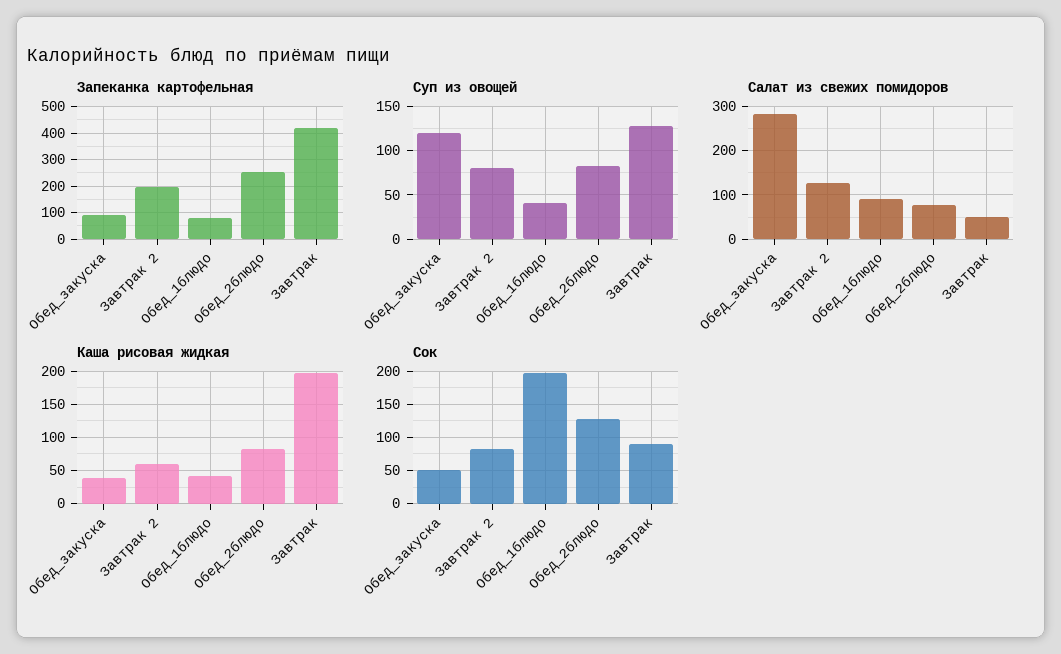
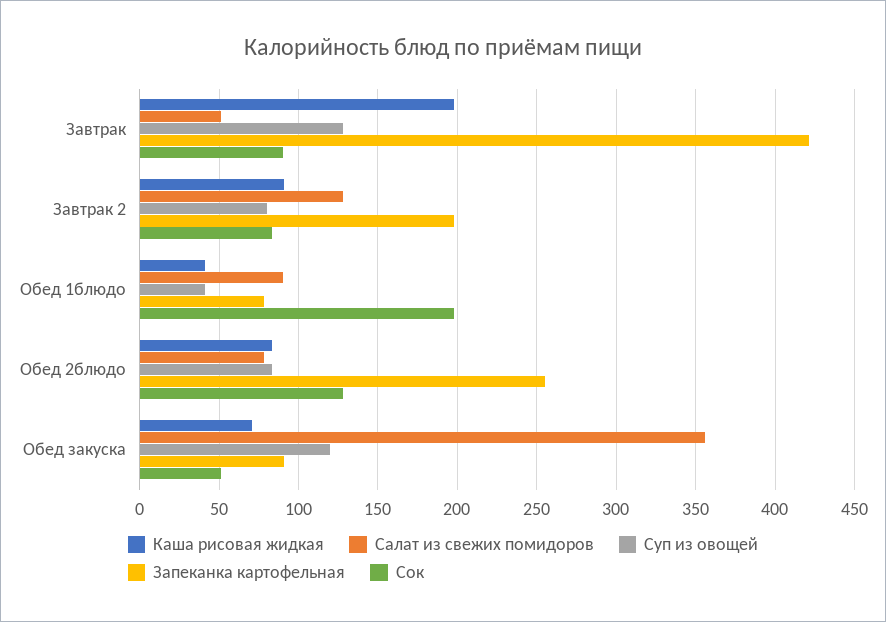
  {
    "Запеканка картофельная": {
      "Обед_закуска": 90,
      "Завтрак 2": 200,
      "Обед_1блюдо": 80,
      "Обед_2блюдо": 255,
      "Завтрак": 420
    },
    "Суп из овощей": {
      "Обед_закуска": 120,
      "Завтрак 2": 80,
      "Обед_1блюдо": 40,
      "Обед_2блюдо": 85,
      "Завтрак": 130
    },
    "Салат из свежих помидоров": {
-     "Обед_закуска": 280,
+     "Обед_закуска": 355,
      "Завтрак 2": 130,
      "Обед_1блюдо": 90,
      "Обед_2блюдо": 80,
      "Завтрак": 50
    },
    "Каша рисовая жидкая": {
-     "Обед_закуска": 40,
+     "Обед_закуска": 70,
-     "Завтрак 2": 60,
+     "Завтрак 2": 90,
      "Обед_1блюдо": 40,
      "Обед_2блюдо": 85,
      "Завтрак": 200
    },
    "Сок": {
      "Обед_закуска": 50,
      "Завтрак 2": 85,
      "Обед_1блюдо": 200,
      "Обед_2блюдо": 130,
      "Завтрак": 90
    }
  }

